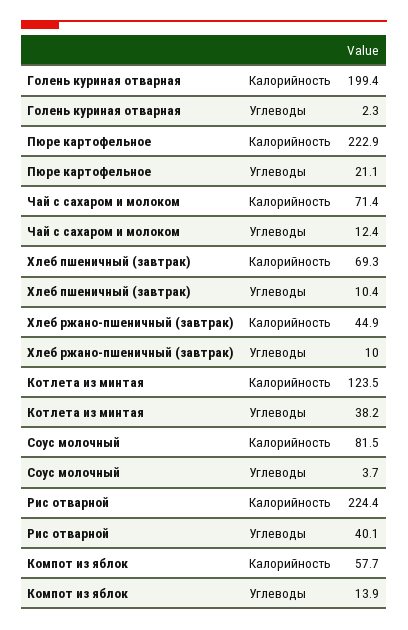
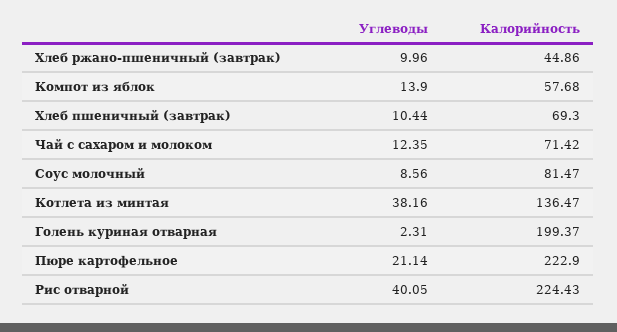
  {
    "Голень куриная отварная": {
      "Калорийность": 199.37,
      "Углеводы": 2.31
    },
    "Пюре картофельное": {
      "Калорийность": 222.9,
      "Углеводы": 21.14
    },
    "Чай с сахаром и молоком": {
      "Калорийность": 71.42,
      "Углеводы": 12.35
    },
    "Хлеб пшеничный (завтрак)": {
      "Калорийность": 69.3,
      "Углеводы": 10.44
    },
    "Хлеб ржано-пшеничный (завтрак)": {
      "Калорийность": 44.86,
      "Углеводы": 9.96
    },
    "Котлета из минтая": {
-     "Калорийность": 123.5,
+     "Калорийность": 136.47,
      "Углеводы": 38.16
    },
    "Соус молочный": {
      "Калорийность": 81.47,
-     "Углеводы": 3.7
+     "Углеводы": 8.56
    },
    "Рис отварной": {
      "Калорийность": 224.43,
      "Углеводы": 40.05
    },
    "Компот из яблок": {
      "Калорийность": 57.68,
      "Углеводы": 13.9
    }
  }

